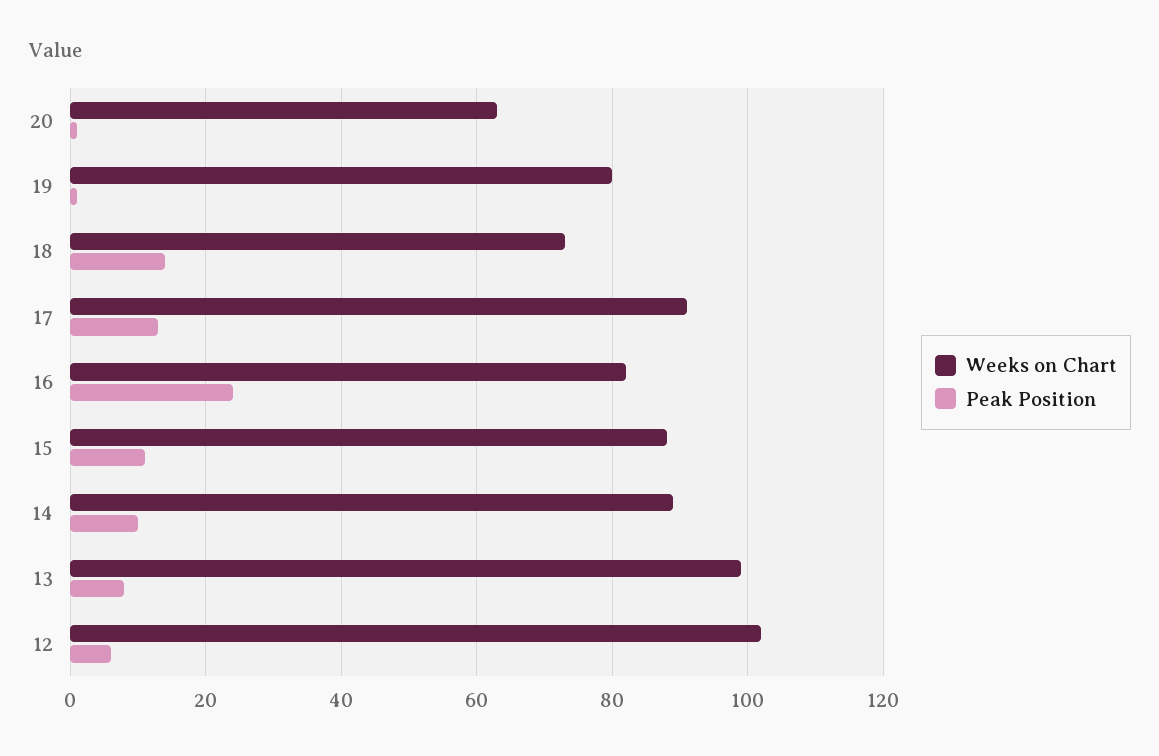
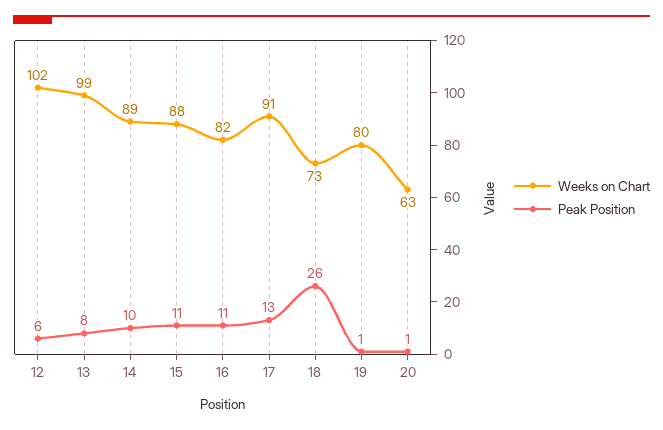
  {
    "Weeks on Chart": {
      "20": 63,
      "19": 80,
      "18": 73,
      "17": 91,
      "16": 82,
      "15": 88,
      "14": 89,
      "13": 99,
      "12": 102
    },
    "Peak Position": {
      "20": 1,
      "19": 1,
-     "18": 15,
+     "18": 26,
      "17": 13,
-     "16": 25,
+     "16": 11,
      "15": 11,
      "14": 10,
      "13": 8,
      "12": 6
    }
  }

